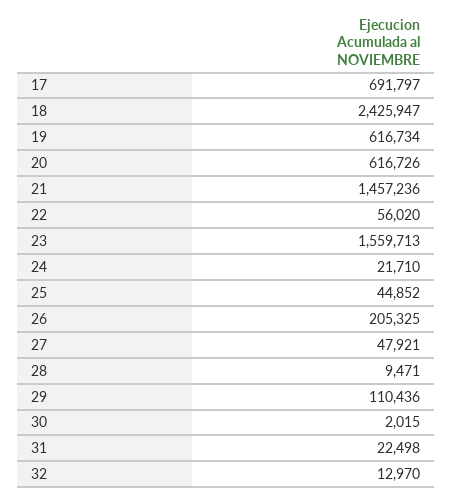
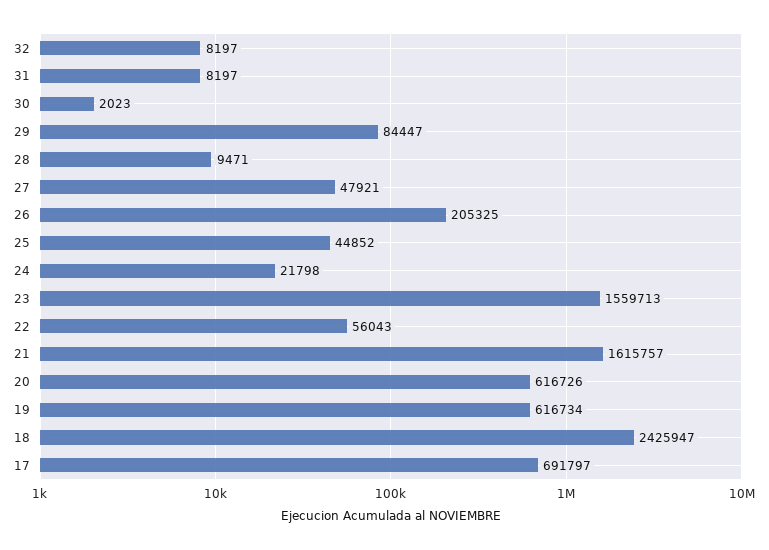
  {
    "17": 691797,
    "18": 2425947,
    "19": 616734,
    "20": 616726,
-   "21": 1457236,
+   "21": 1615757,
-   "22": 56020,
+   "22": 56043,
    "23": 1559713,
-   "24": 21710,
+   "24": 21798,
    "25": 44852,
    "26": 205325,
    "27": 47921,
    "28": 9471,
-   "29": 110436,
+   "29": 84447,
-   "30": 2015,
+   "30": 2023,
-   "31": 22498,
+   "31": 8197,
-   "32": 12970
+   "32": 8197
  }

